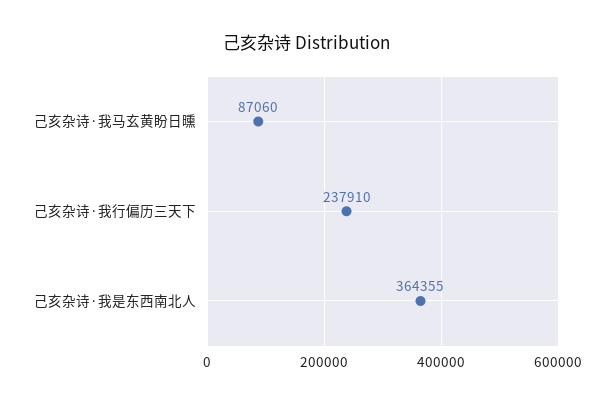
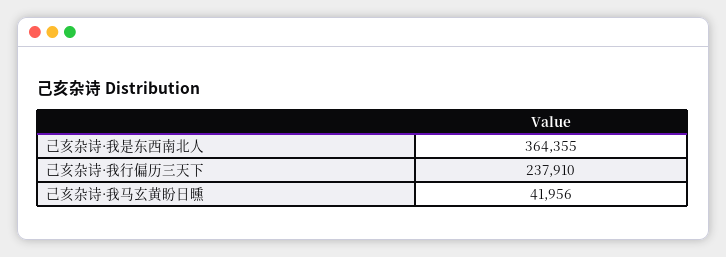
  {
-   "己亥杂诗·我马玄黄盼日曛": 87060,
+   "己亥杂诗·我马玄黄盼日曛": 41956,
    "己亥杂诗·我行偏历三天下": 237910,
    "己亥杂诗·我是东西南北人": 364355
  }

